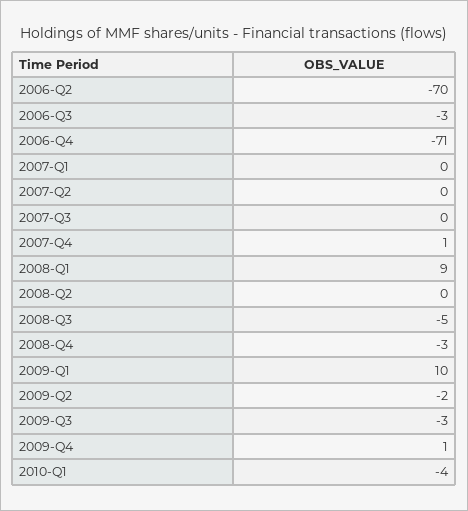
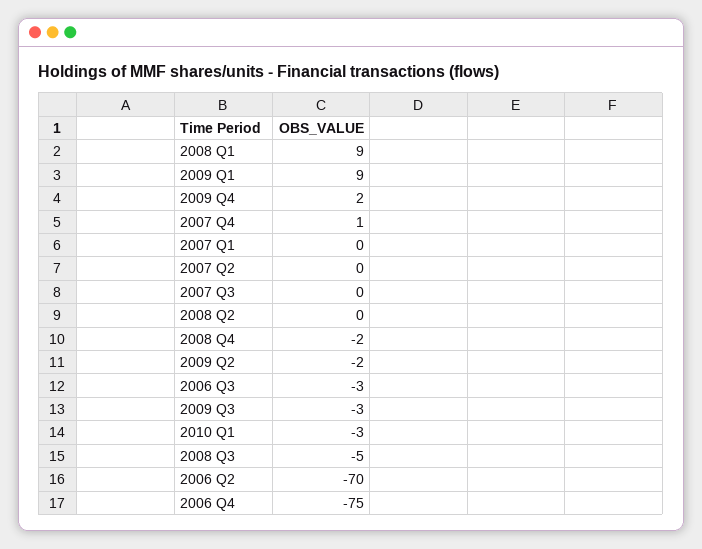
  {
    "2006-Q2": -70,
    "2006-Q3": -3,
-   "2006-Q4": -71,
+   "2006-Q4": -75,
    "2007-Q1": 0,
    "2007-Q2": 0,
    "2007-Q3": 0,
    "2007-Q4": 1,
    "2008-Q1": 9,
    "2008-Q2": 0,
    "2008-Q3": -5,
-   "2008-Q4": -3,
+   "2008-Q4": -2,
-   "2009-Q1": 10,
+   "2009-Q1": 9,
    "2009-Q2": -2,
    "2009-Q3": -3,
-   "2009-Q4": 1,
+   "2009-Q4": 2,
-   "2010-Q1": -4
+   "2010-Q1": -3
  }

